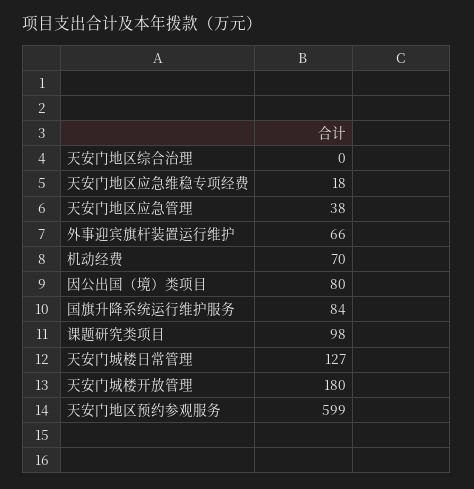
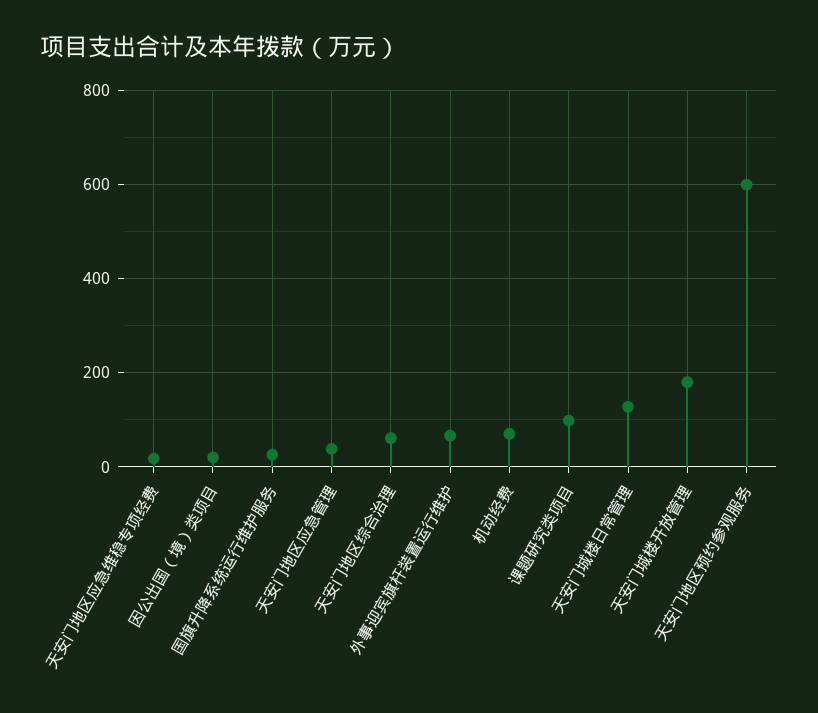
  {
-   "天安门地区综合治理": 0,
+   "天安门地区综合治理": 60,
    "天安门地区应急维稳专项经费": 18,
    "天安门地区应急管理": 38,
    "外事迎宾旗杆装置运行维护": 66,
    "机动经费": 70,
-   "因公出国（境）类项目": 80,
+   "因公出国（境）类项目": 20,
-   "国旗升降系统运行维护服务": 84,
+   "国旗升降系统运行维护服务": 20,
    "课题研究类项目": 98,
    "天安门城楼日常管理": 127,
    "天安门城楼开放管理": 180,
    "天安门地区预约参观服务": 599
  }

